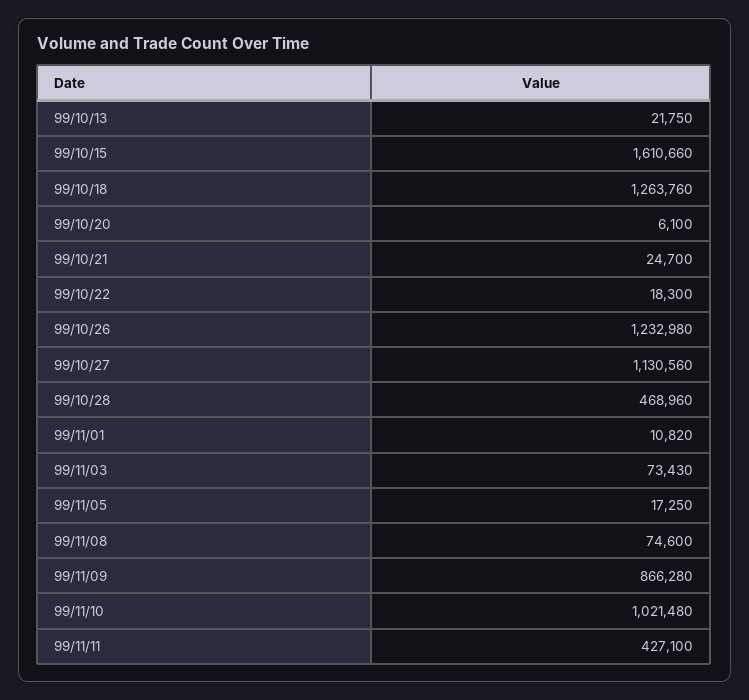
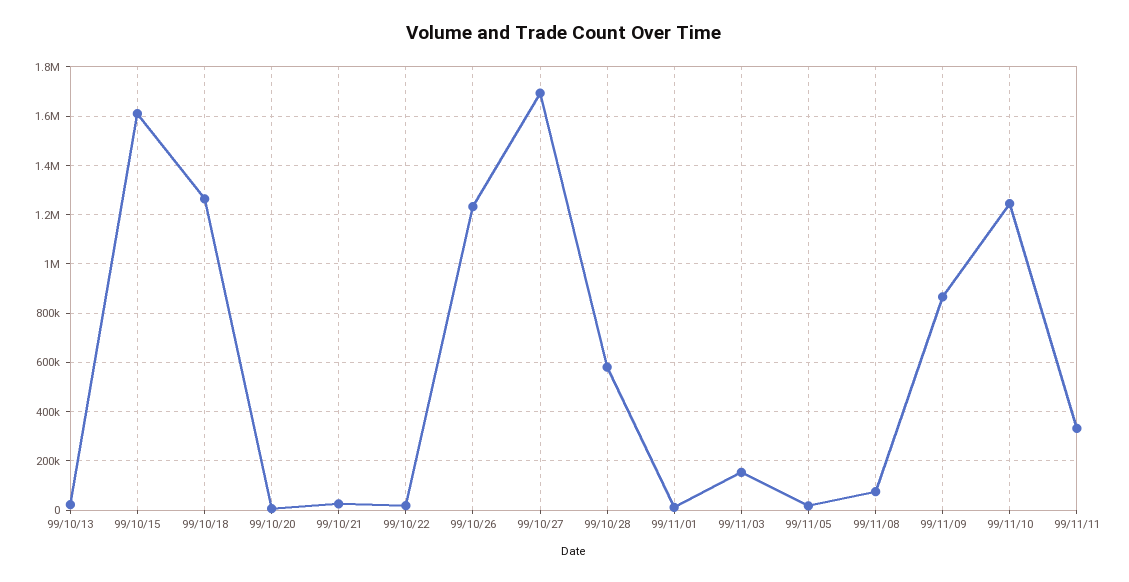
  {
    "99/10/13": 21750,
    "99/10/15": 1610660,
    "99/10/18": 1263760,
    "99/10/20": 6100,
    "99/10/21": 24700,
    "99/10/22": 18300,
    "99/10/26": 1232980,
-   "99/10/27": 1130560,
+   "99/10/27": 1700000,
-   "99/10/28": 468960,
+   "99/10/28": 575000,
    "99/11/01": 10820,
-   "99/11/03": 73430,
+   "99/11/03": 150000,
    "99/11/05": 17250,
    "99/11/08": 74600,
    "99/11/09": 866280,
-   "99/11/10": 1021480,
+   "99/11/10": 1250000,
-   "99/11/11": 427100
+   "99/11/11": 325000
  }

